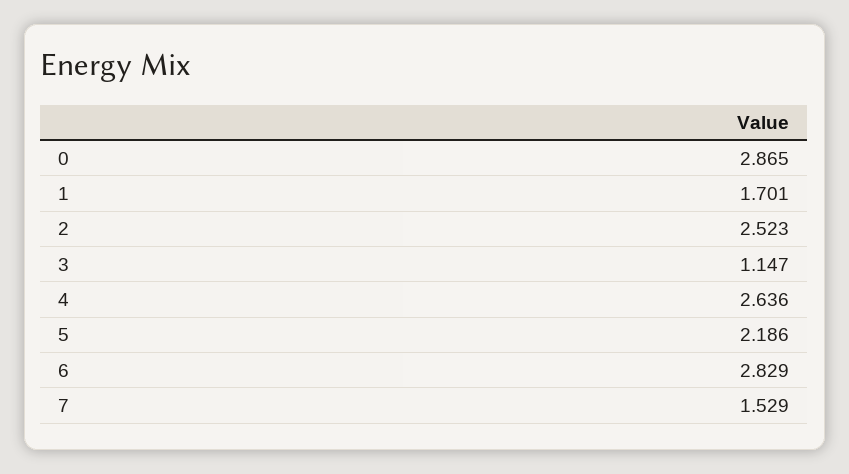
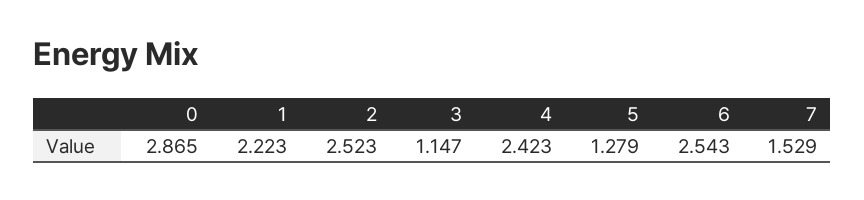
  {
    "0": 2.865,
-   "1": 1.701,
+   "1": 2.223,
    "2": 2.523,
    "3": 1.147,
-   "4": 2.636,
+   "4": 2.423,
-   "5": 2.186,
+   "5": 1.279,
-   "6": 2.829,
+   "6": 2.543,
    "7": 1.529
  }

